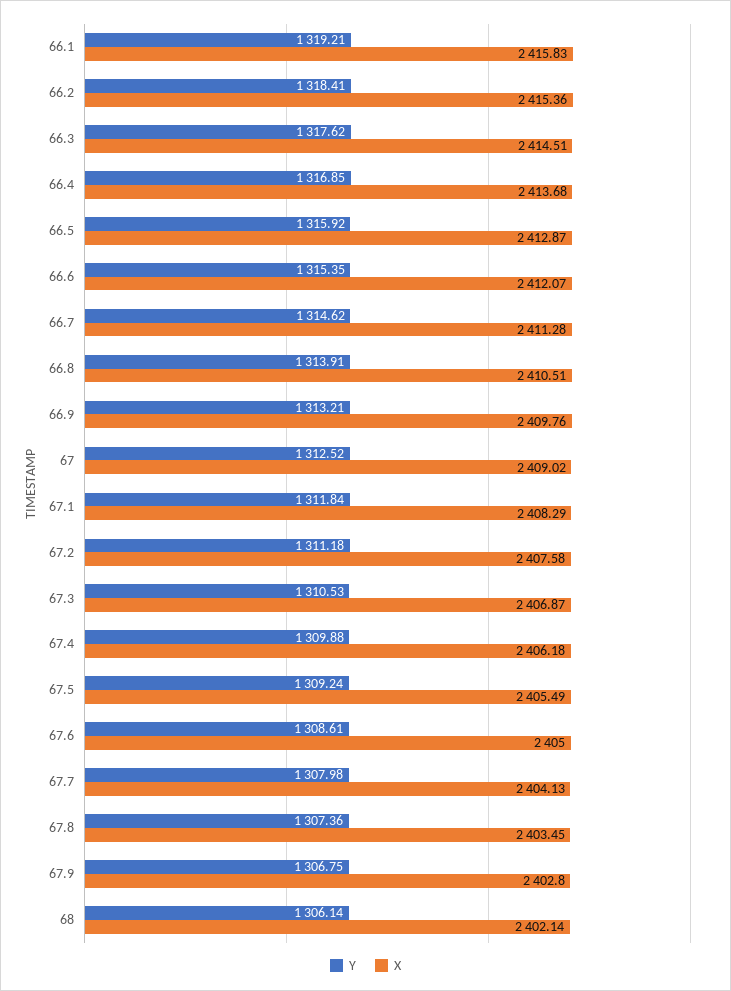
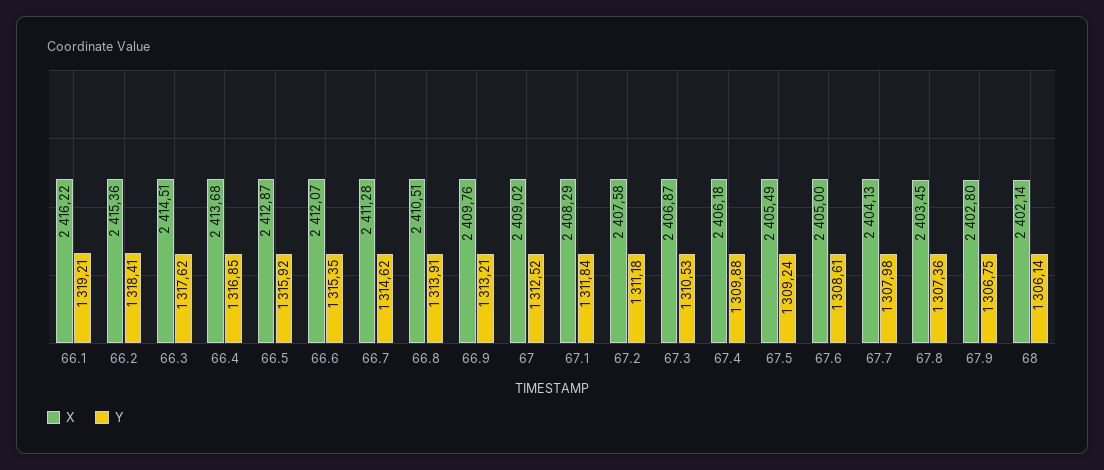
  {
    "Y": {
      "66.1": 1319.21,
      "66.2": 1318.41,
      "66.3": 1317.62,
      "66.4": 1316.85,
      "66.5": 1315.92,
      "66.6": 1315.35,
      "66.7": 1314.62,
      "66.8": 1313.91,
      "66.9": 1313.21,
      "67": 1312.52,
      "67.1": 1311.84,
      "67.2": 1311.18,
      "67.3": 1310.53,
      "67.4": 1309.88,
      "67.5": 1309.24,
      "67.6": 1308.61,
      "67.7": 1307.98,
      "67.8": 1307.36,
      "67.9": 1306.75,
      "68": 1306.14
    },
    "X": {
-     "66.1": 2415.83,
+     "66.1": 2416.22,
      "66.2": 2415.36,
      "66.3": 2414.51,
      "66.4": 2413.68,
      "66.5": 2412.87,
      "66.6": 2412.07,
      "66.7": 2411.28,
      "66.8": 2410.51,
      "66.9": 2409.76,
      "67": 2409.02,
      "67.1": 2408.29,
      "67.2": 2407.58,
      "67.3": 2406.87,
      "67.4": 2406.18,
      "67.5": 2405.49,
      "67.6": 2405,
      "67.7": 2404.13,
      "67.8": 2403.45,
      "67.9": 2402.8,
      "68": 2402.14
    }
  }

